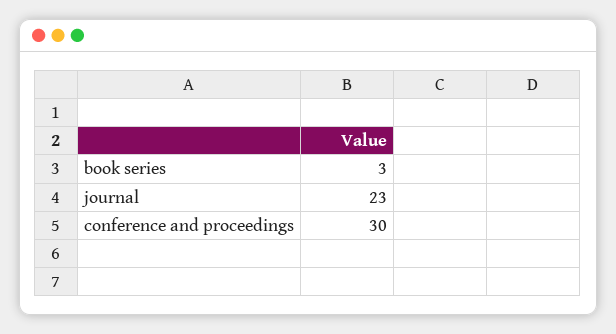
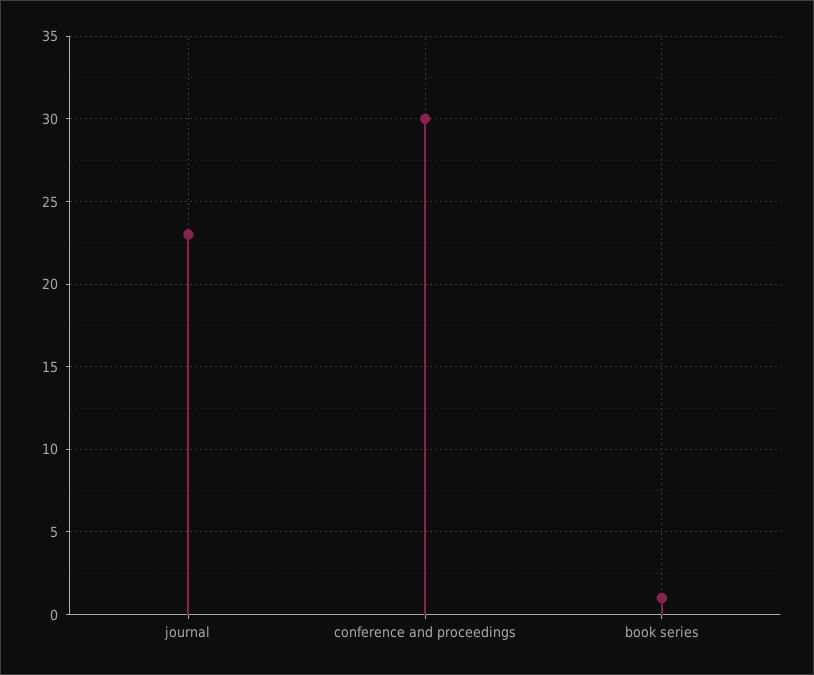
  {
-   "book series": 3,
+   "book series": 1,
    "journal": 23,
    "conference and proceedings": 30
  }

